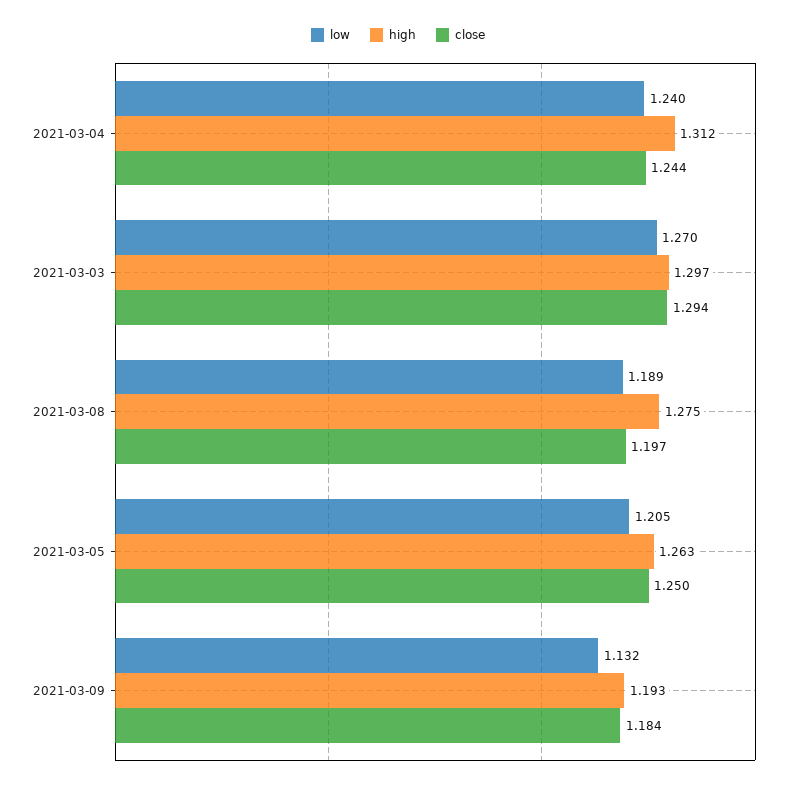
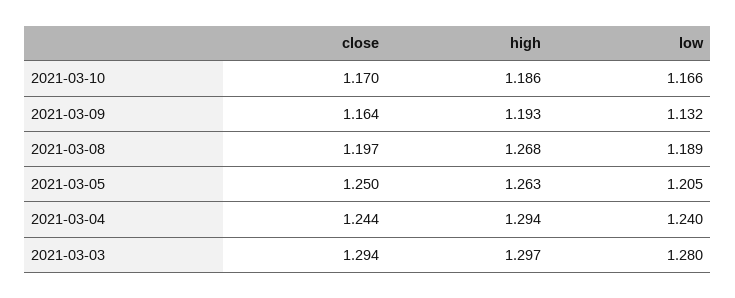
  {
    "low": {
      "2021-03-04": 1.24,
-     "2021-03-03": 1.27,
+     "2021-03-03": 1.28,
      "2021-03-08": 1.189,
      "2021-03-05": 1.205,
-     "2021-03-09": 1.132
+     "2021-03-09": 1.132,
+     "2021-03-10": 1.166
    },
    "high": {
-     "2021-03-04": 1.312,
+     "2021-03-04": 1.294,
      "2021-03-03": 1.297,
-     "2021-03-08": 1.275,
+     "2021-03-08": 1.268,
      "2021-03-05": 1.263,
-     "2021-03-09": 1.193
+     "2021-03-09": 1.193,
+     "2021-03-10": 1.186
    },
    "close": {
      "2021-03-04": 1.244,
      "2021-03-03": 1.294,
      "2021-03-08": 1.197,
      "2021-03-05": 1.25,
-     "2021-03-09": 1.184
+     "2021-03-09": 1.164,
+     "2021-03-10": 1.17
    }
  }

